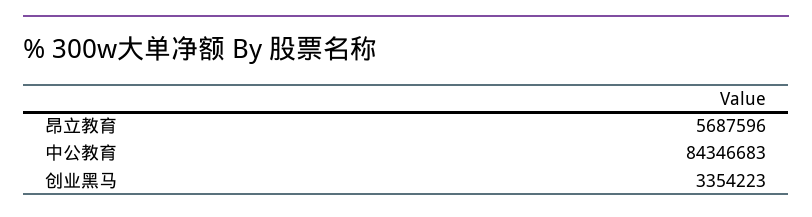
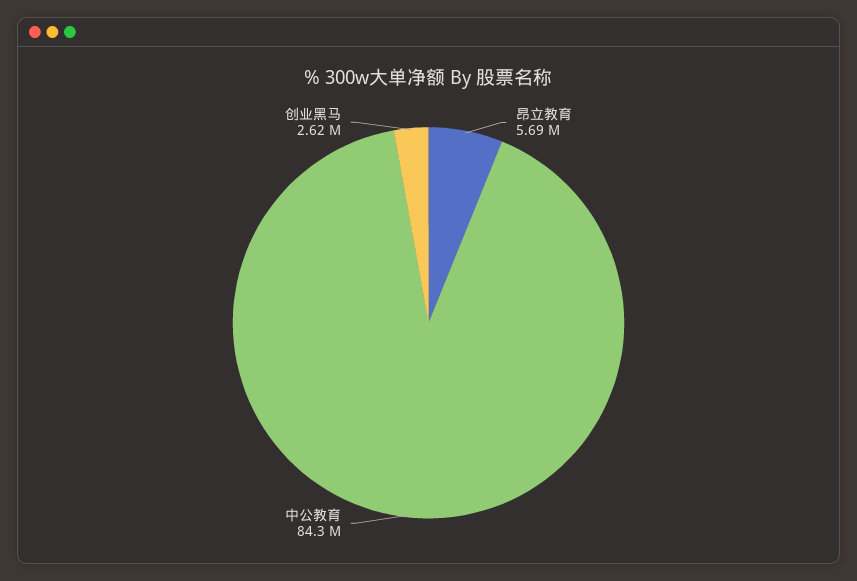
  {
    "昂立教育": 5687596,
    "中公教育": 84346683,
-   "创业黑马": 3354223
+   "创业黑马": 2620000
  }

